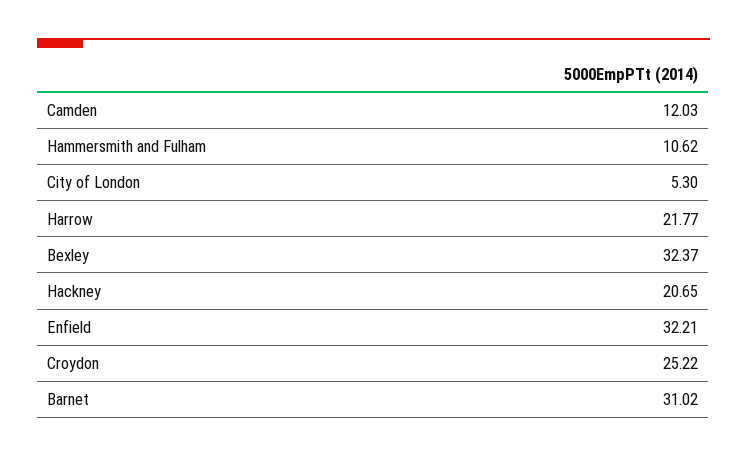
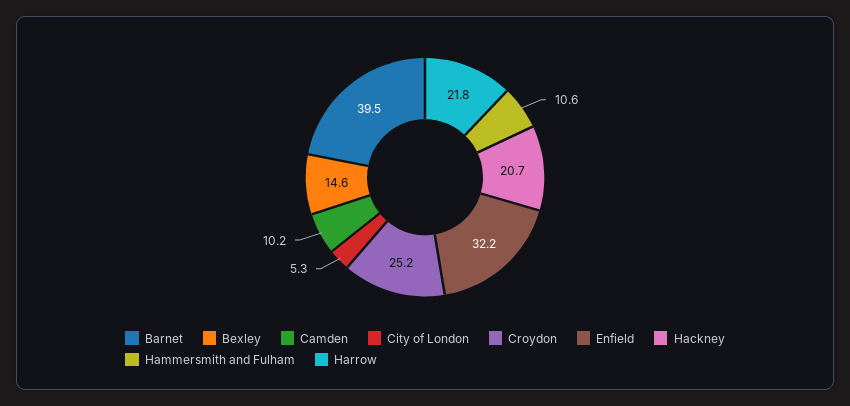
  {
-   "Camden": 12.03,
+   "Camden": 10.2,
    "Hammersmith and Fulham": 10.62,
    "City of London": 5.3,
    "Harrow": 21.77,
-   "Bexley": 32.37,
+   "Bexley": 14.6,
    "Hackney": 20.65,
    "Enfield": 32.21,
    "Croydon": 25.22,
-   "Barnet": 31.02
+   "Barnet": 39.5
  }

